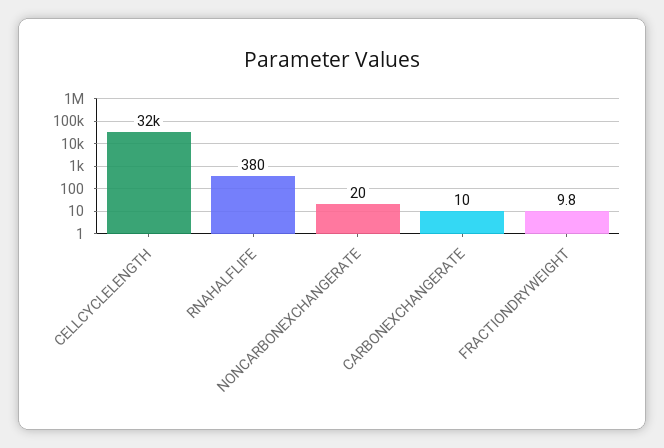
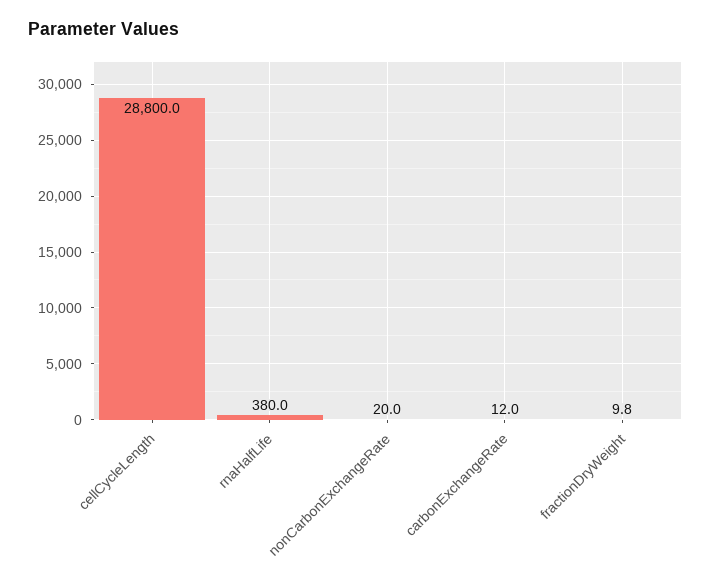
  {
-   "CELLCYCLELENGTH": 32000,
+   "CELLCYCLELENGTH": 28800,
    "RNAHALFLIFE": 380,
    "NONCARBONEXCHANGERATE": 20,
-   "CARBONEXCHANGERATE": 10,
+   "CARBONEXCHANGERATE": 12,
    "FRACTIONDRYWEIGHT": 9.8
  }

